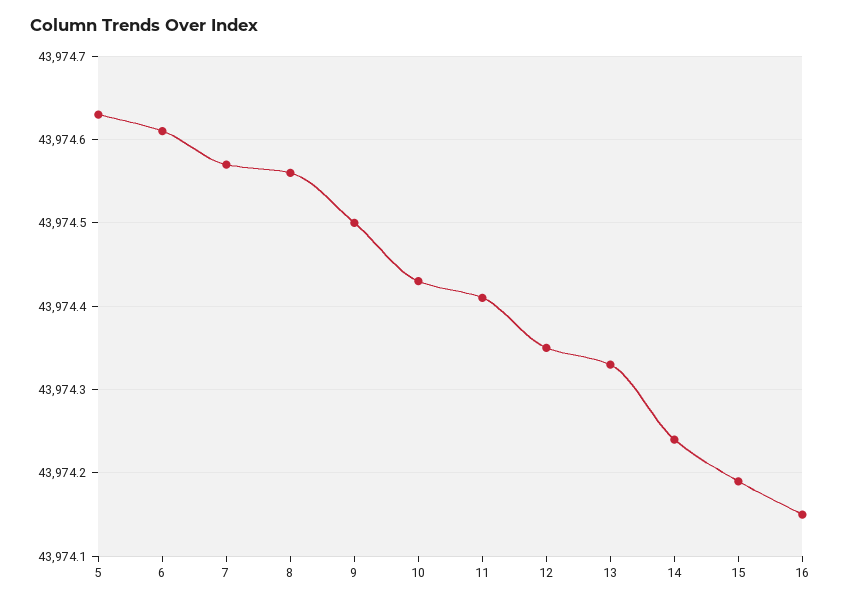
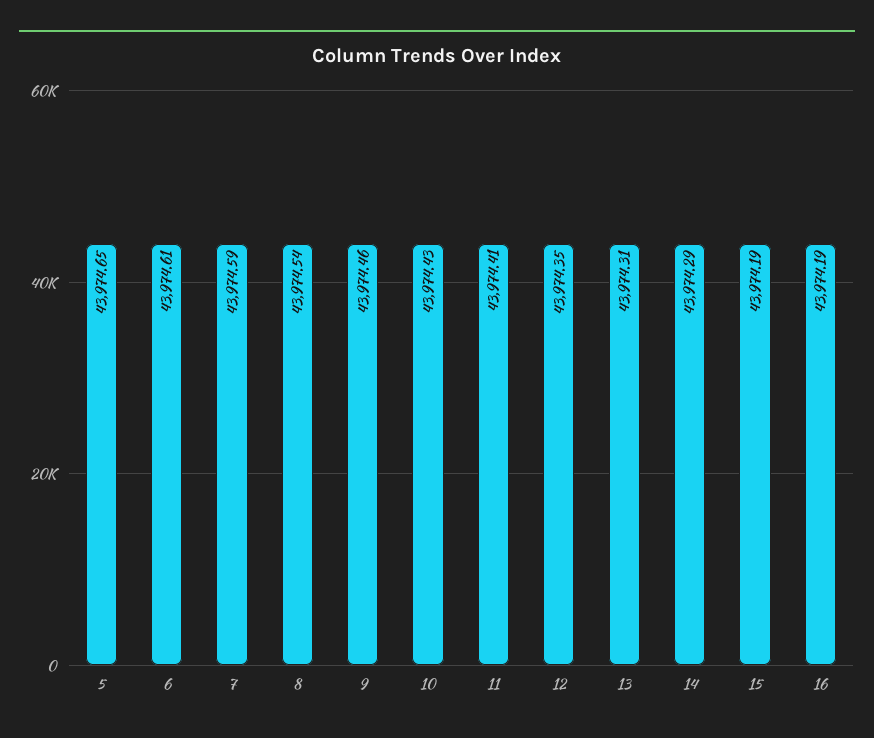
  {
-   "5": 43974.63,
+   "5": 43974.65,
    "6": 43974.61,
-   "7": 43974.57,
+   "7": 43974.59,
-   "8": 43974.56,
+   "8": 43974.54,
-   "9": 43974.5,
+   "9": 43974.46,
    "10": 43974.43,
    "11": 43974.41,
    "12": 43974.35,
-   "13": 43974.33,
+   "13": 43974.31,
-   "14": 43974.24,
+   "14": 43974.29,
    "15": 43974.19,
-   "16": 43974.15
+   "16": 43974.19
  }

